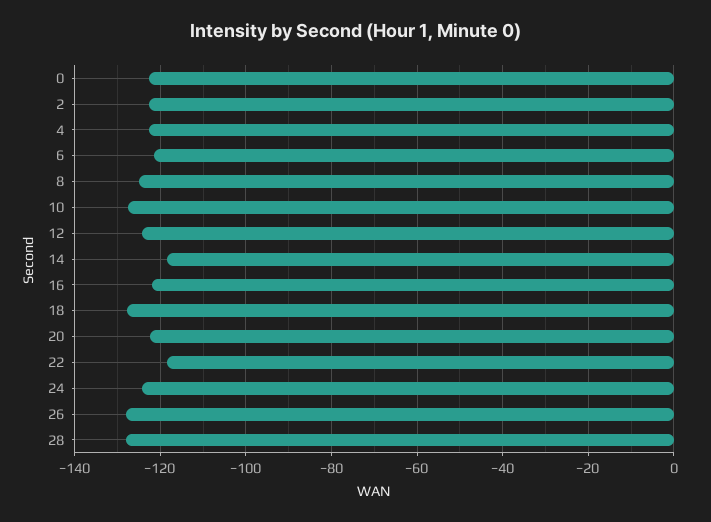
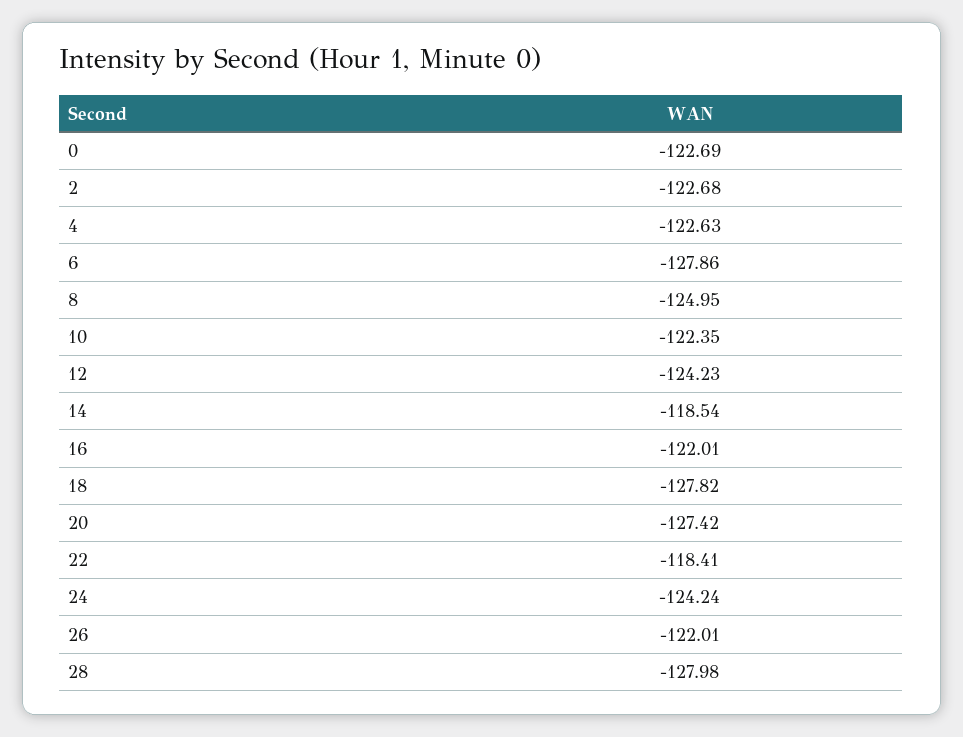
  {
    "0": -122.69,
    "2": -122.68,
    "4": -122.63,
-   "6": -122,
+   "6": -127.86,
    "8": -124.95,
-   "10": -128,
+   "10": -122.35,
    "12": -124.23,
    "14": -118.54,
    "16": -122.01,
    "18": -127.82,
-   "20": -122,
+   "20": -127.42,
    "22": -118.41,
    "24": -124.24,
-   "26": -128,
+   "26": -122.01,
    "28": -127.98
  }

